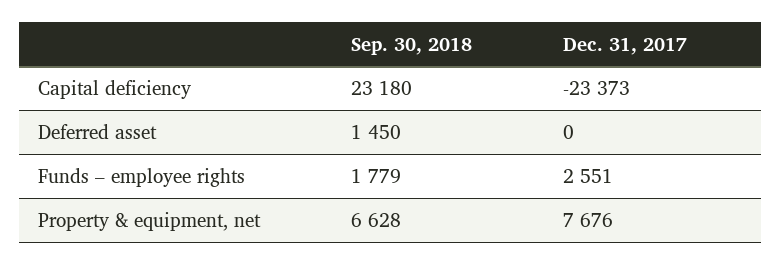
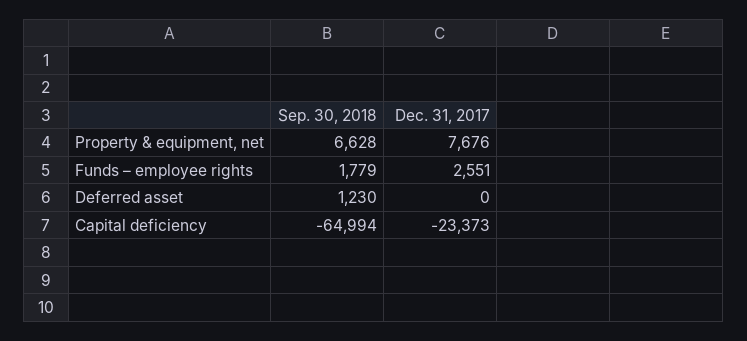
  {
    "Sep. 30, 2018": {
-     "Capital deficiency": 23180,
+     "Capital deficiency": -64994,
-     "Deferred asset": 1450,
+     "Deferred asset": 1230,
      "Funds – employee rights": 1779,
      "Property & equipment, net": 6628
    },
    "Dec. 31, 2017": {
      "Capital deficiency": -23373,
      "Deferred asset": 0,
      "Funds – employee rights": 2551,
      "Property & equipment, net": 7676
    }
  }

